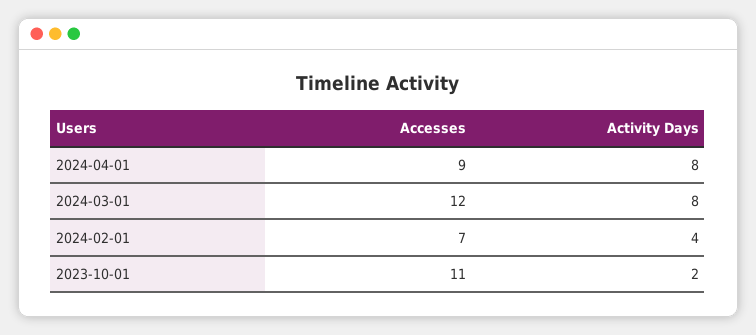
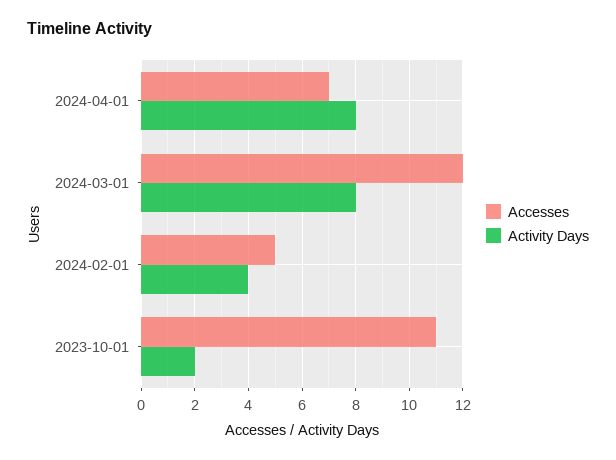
  {
    "Accesses": {
-     "2024-04-01": 9,
+     "2024-04-01": 7,
      "2024-03-01": 12,
-     "2024-02-01": 7,
+     "2024-02-01": 5,
      "2023-10-01": 11
    },
    "Activity Days": {
      "2024-04-01": 8,
      "2024-03-01": 8,
      "2024-02-01": 4,
      "2023-10-01": 2
    }
  }

